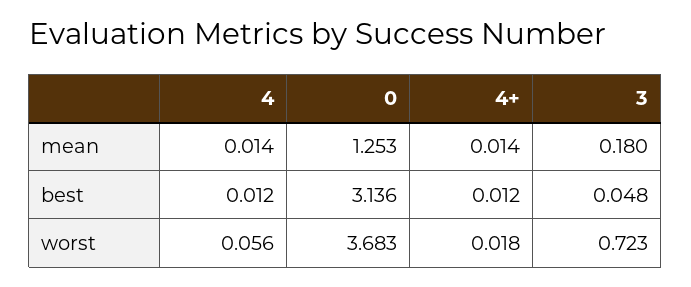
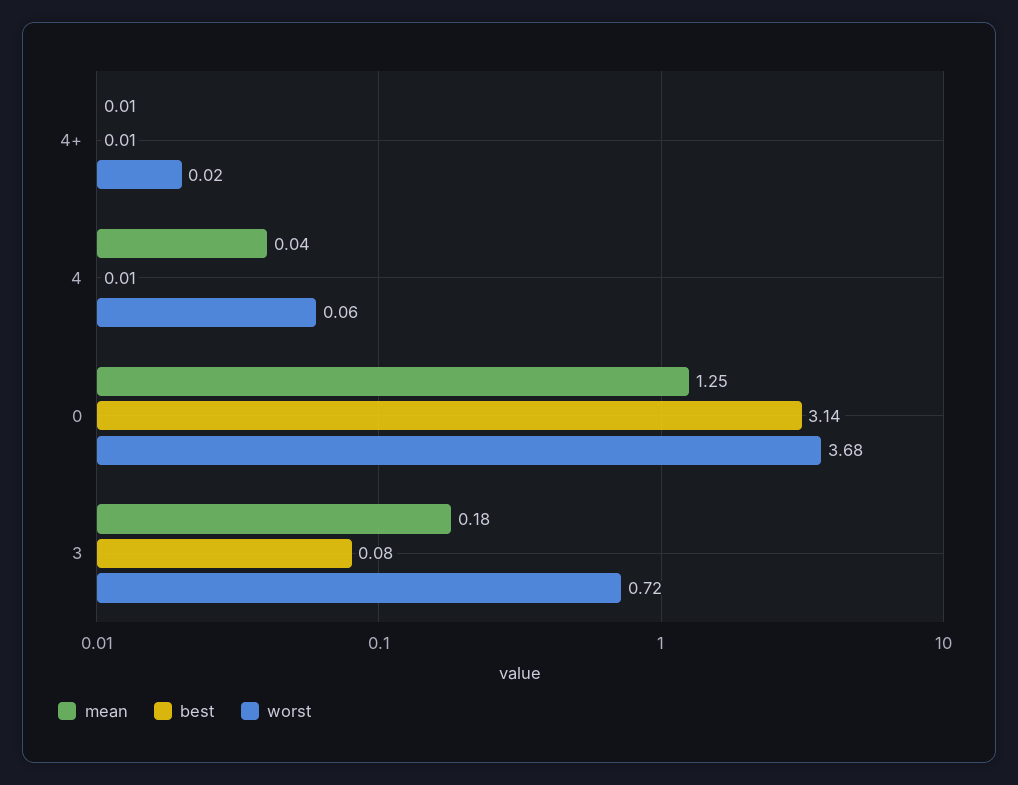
  {
    "mean": {
-     "4": 0.014,
+     "4": 0.04,
      "0": 1.253,
      "4+": 0.014,
      "3": 0.18
    },
    "best": {
      "4": 0.012,
      "0": 3.136,
      "4+": 0.012,
-     "3": 0.048
+     "3": 0.08
    },
    "worst": {
      "4": 0.056,
      "0": 3.683,
      "4+": 0.018,
      "3": 0.723
    }
  }

